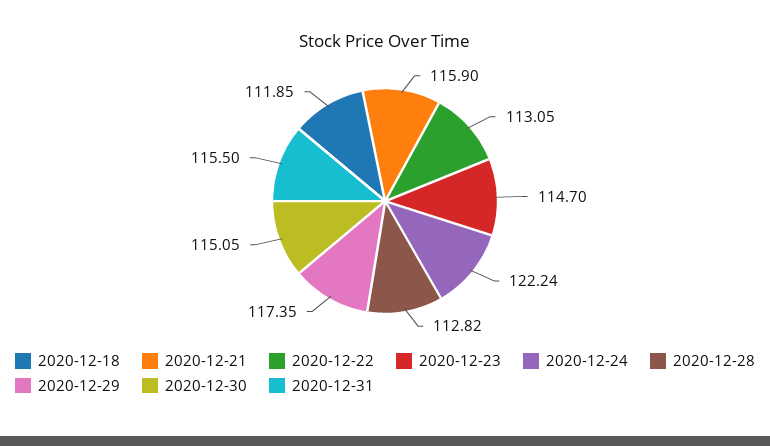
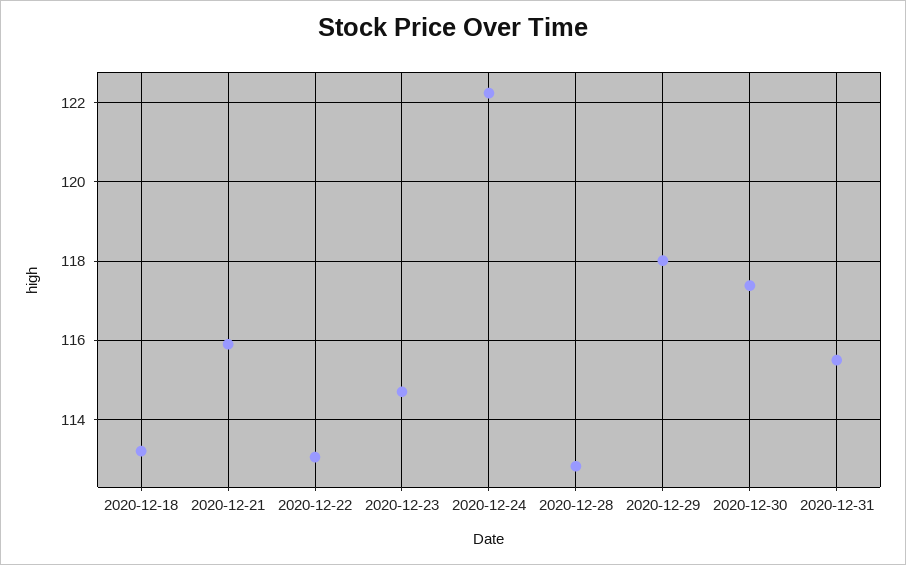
  {
-   "2020-12-18": 111.85,
+   "2020-12-18": 113.2,
    "2020-12-21": 115.9,
    "2020-12-22": 113.05,
    "2020-12-23": 114.7,
    "2020-12-24": 122.24,
    "2020-12-28": 112.82,
-   "2020-12-29": 117.35,
+   "2020-12-29": 118,
-   "2020-12-30": 115.05,
+   "2020-12-30": 117.4,
    "2020-12-31": 115.5
  }

